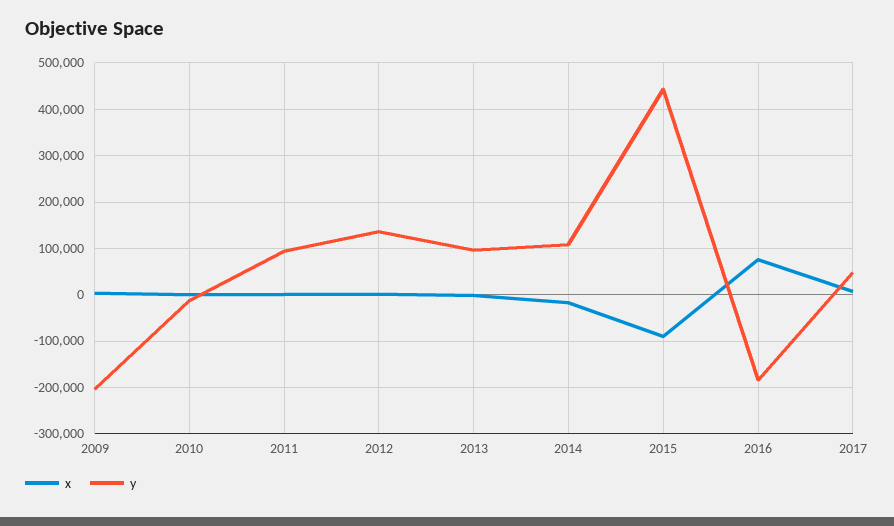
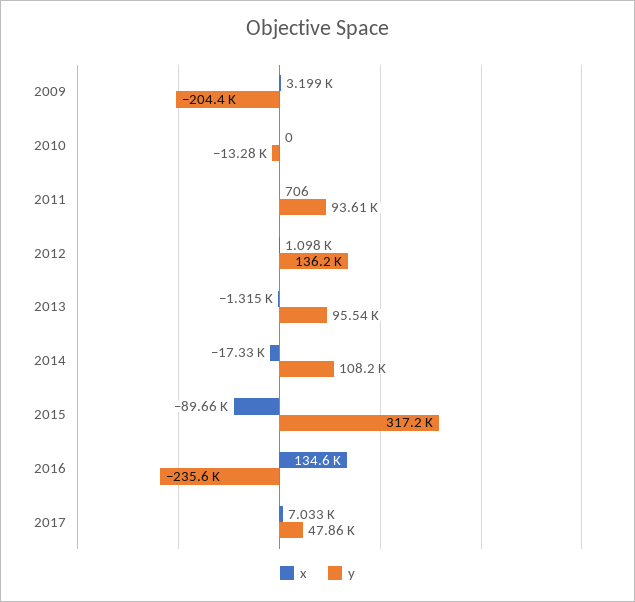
  {
    "x": {
      "2009": 3199,
      "2010": 0,
      "2011": 706,
      "2012": 1098,
      "2013": -1315,
      "2014": -17330,
      "2015": -89660,
-     "2016": 80000,
+     "2016": 134600,
      "2017": 7033
    },
    "y": {
      "2009": -204400,
      "2010": -13280,
      "2011": 93610,
      "2012": 136200,
      "2013": 95540,
      "2014": 108200,
-     "2015": 440000,
+     "2015": 317200,
-     "2016": -180000,
+     "2016": -235600,
      "2017": 47860
    }
  }

